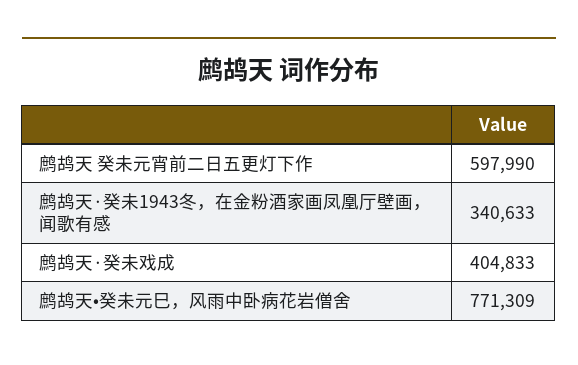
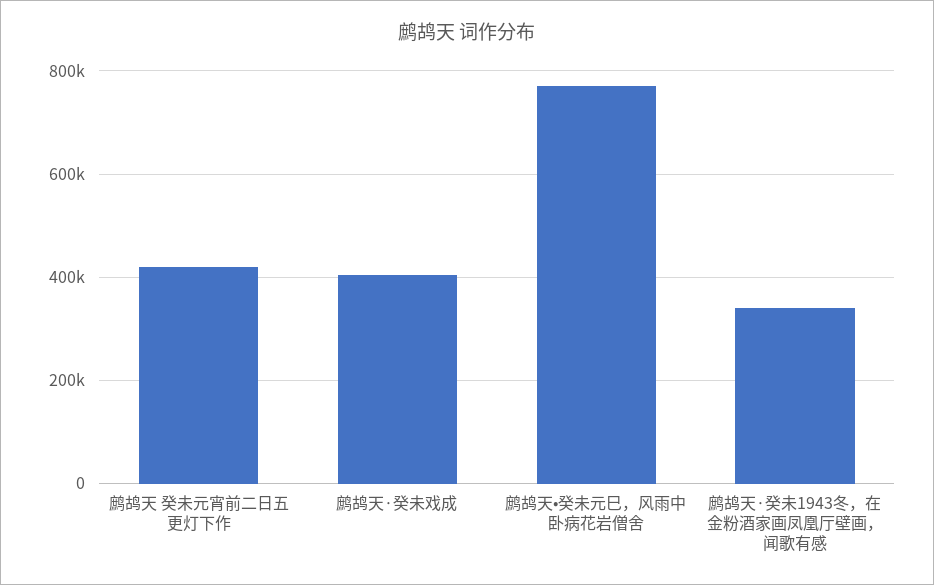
  {
-   "鹧鸪天 癸未元宵前二日五更灯下作": 597990,
+   "鹧鸪天 癸未元宵前二日五更灯下作": 420000,
    "鹧鸪天·癸未1943冬，在金粉酒家画凤凰厅壁画，闻歌有感": 340633,
    "鹧鸪天·癸未戏成": 404833,
    "鹧鸪天•癸未元巳，风雨中卧病花岩僧舍": 771309
  }

